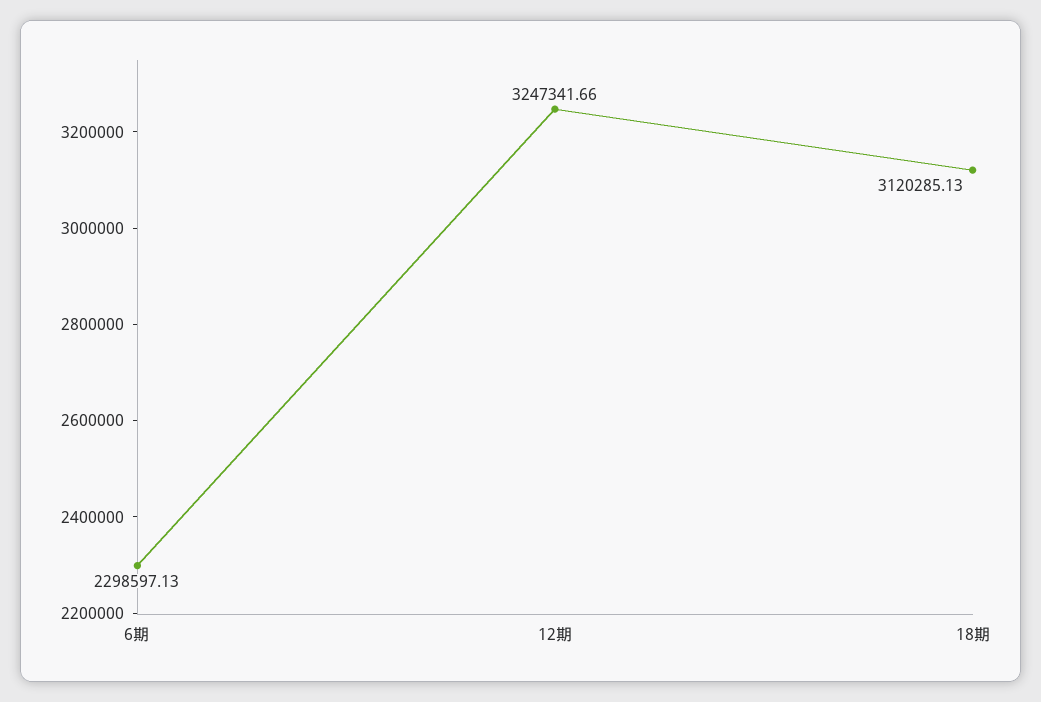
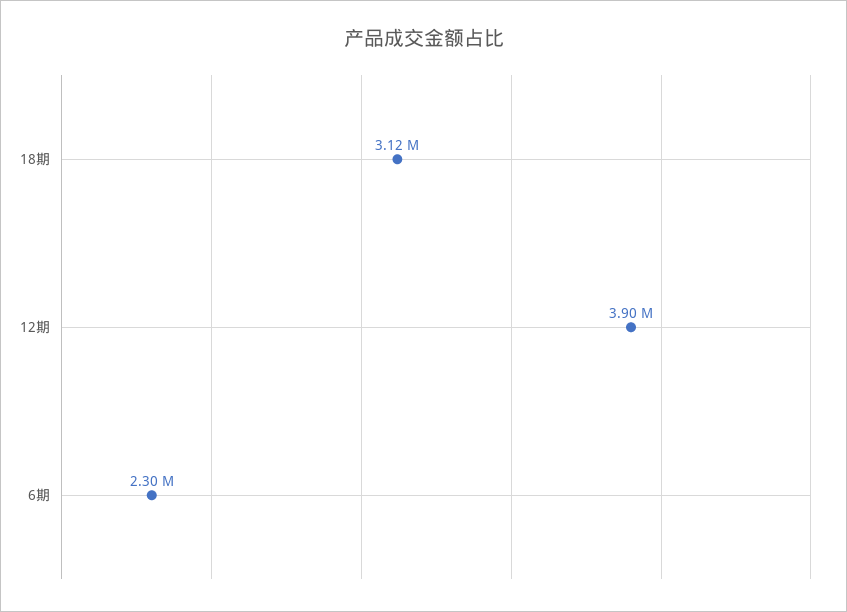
  {
    "6期": 2298597.13,
-   "12期": 3247341.66,
+   "12期": 3900000,
    "18期": 3120285.13
  }

